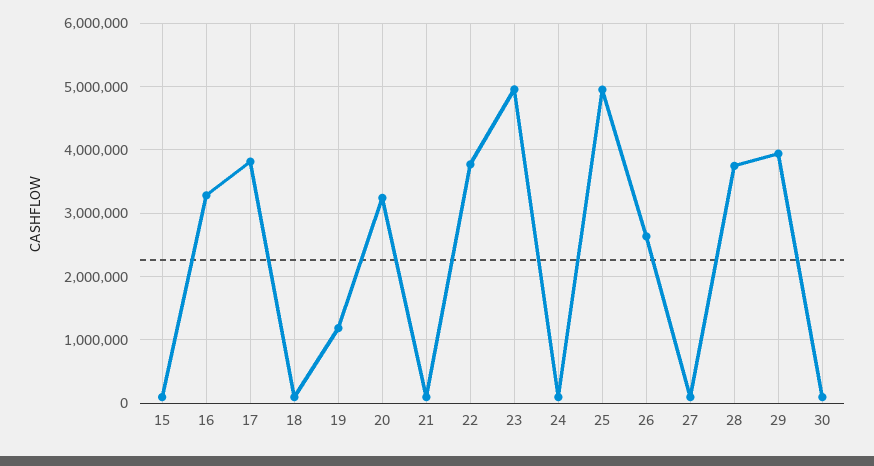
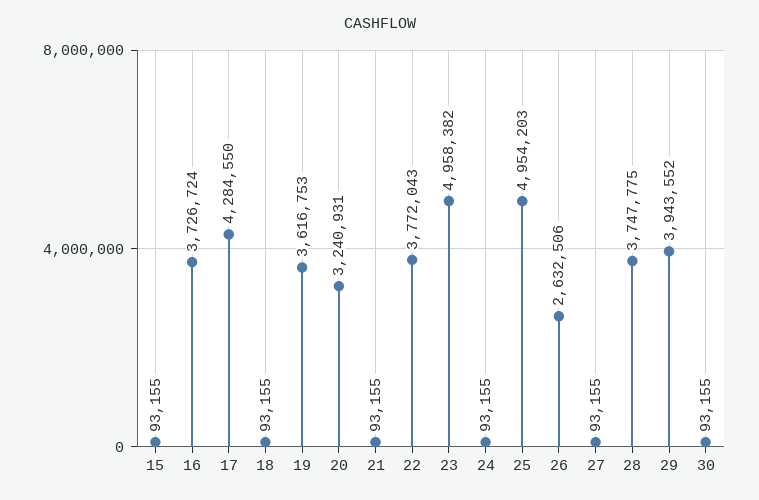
  {
    "15": 93155,
-   "16": 3300000,
+   "16": 3726724,
-   "17": 3800000,
+   "17": 4284550,
    "18": 93155,
-   "19": 1200000,
+   "19": 3616753,
    "20": 3240931,
    "21": 93155,
    "22": 3772043,
    "23": 4958382,
    "24": 93155,
    "25": 4954203,
    "26": 2632506,
    "27": 93155,
    "28": 3747775,
    "29": 3943552,
    "30": 93155
  }

